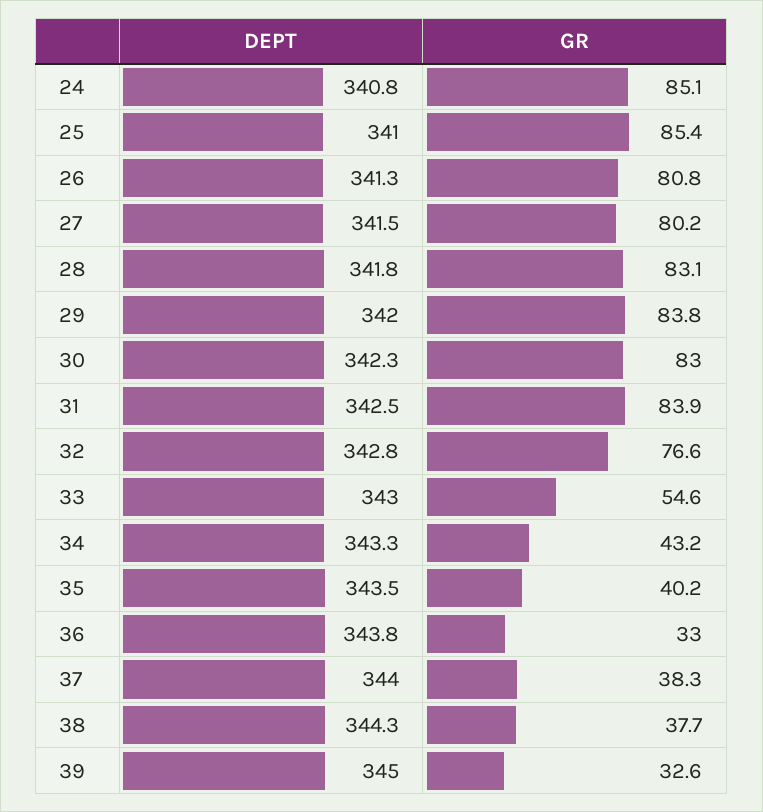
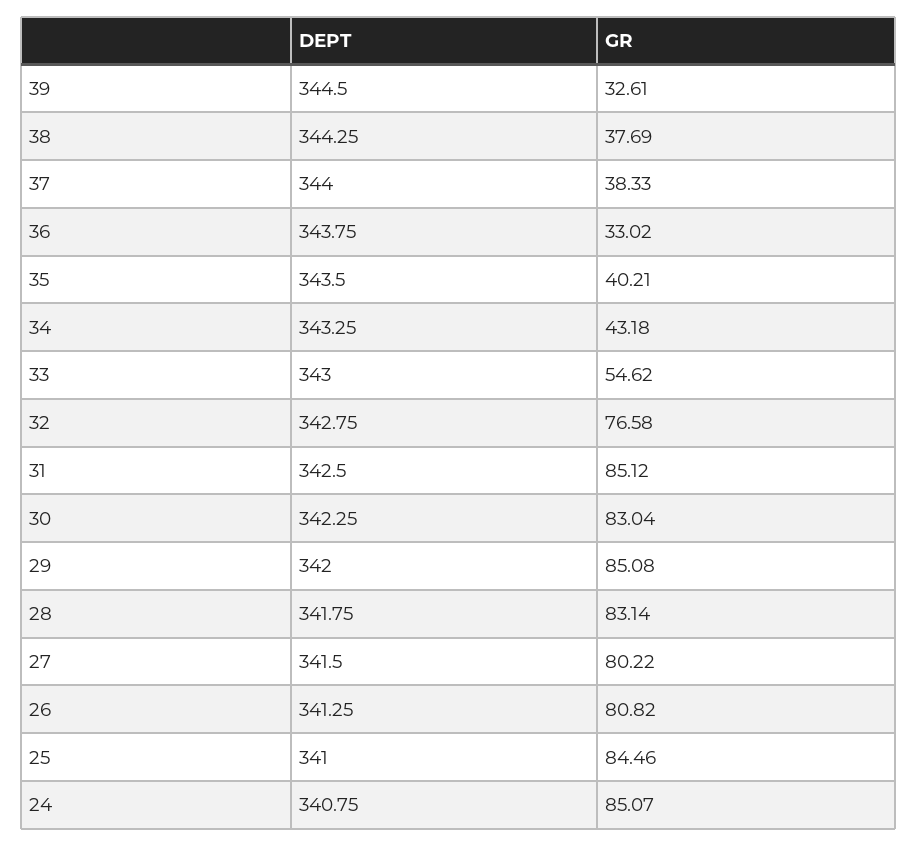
  {
    "DEPT": {
      "24": 340.75,
      "25": 341,
      "26": 341.25,
      "27": 341.5,
      "28": 341.75,
      "29": 342,
      "30": 342.25,
      "31": 342.5,
      "32": 342.75,
      "33": 343,
      "34": 343.25,
      "35": 343.5,
      "36": 343.75,
      "37": 344,
      "38": 344.25,
-     "39": 345
+     "39": 344.5
    },
    "GR": {
      "24": 85.07,
-     "25": 85.4,
+     "25": 84.46,
      "26": 80.82,
      "27": 80.22,
      "28": 83.14,
-     "29": 83.8,
+     "29": 85.08,
      "30": 83.04,
-     "31": 83.9,
+     "31": 85.12,
      "32": 76.58,
      "33": 54.62,
      "34": 43.18,
      "35": 40.21,
      "36": 33.02,
      "37": 38.33,
      "38": 37.69,
      "39": 32.61
    }
  }

